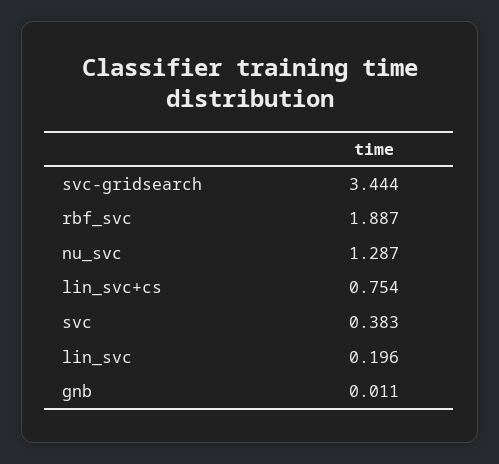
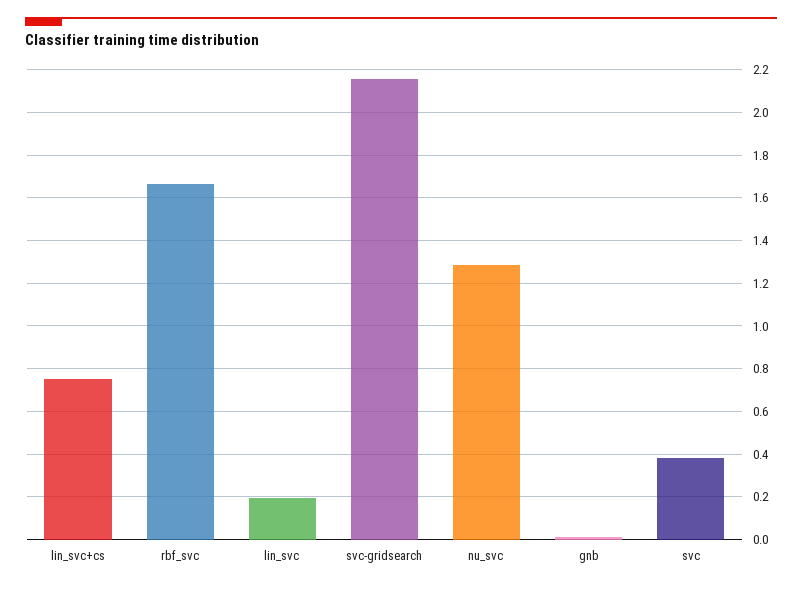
  {
-   "svc-gridsearch": 3.444,
+   "svc-gridsearch": 2.15,
-   "rbf_svc": 1.887,
+   "rbf_svc": 1.65,
    "nu_svc": 1.287,
    "lin_svc+cs": 0.754,
    "svc": 0.383,
    "lin_svc": 0.196,
    "gnb": 0.011
  }

